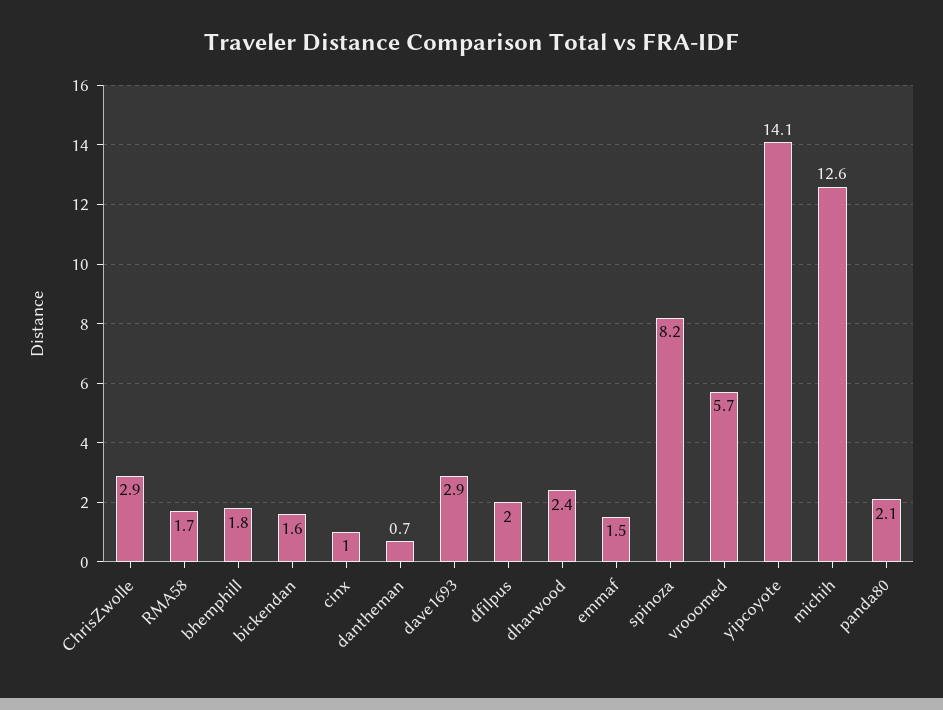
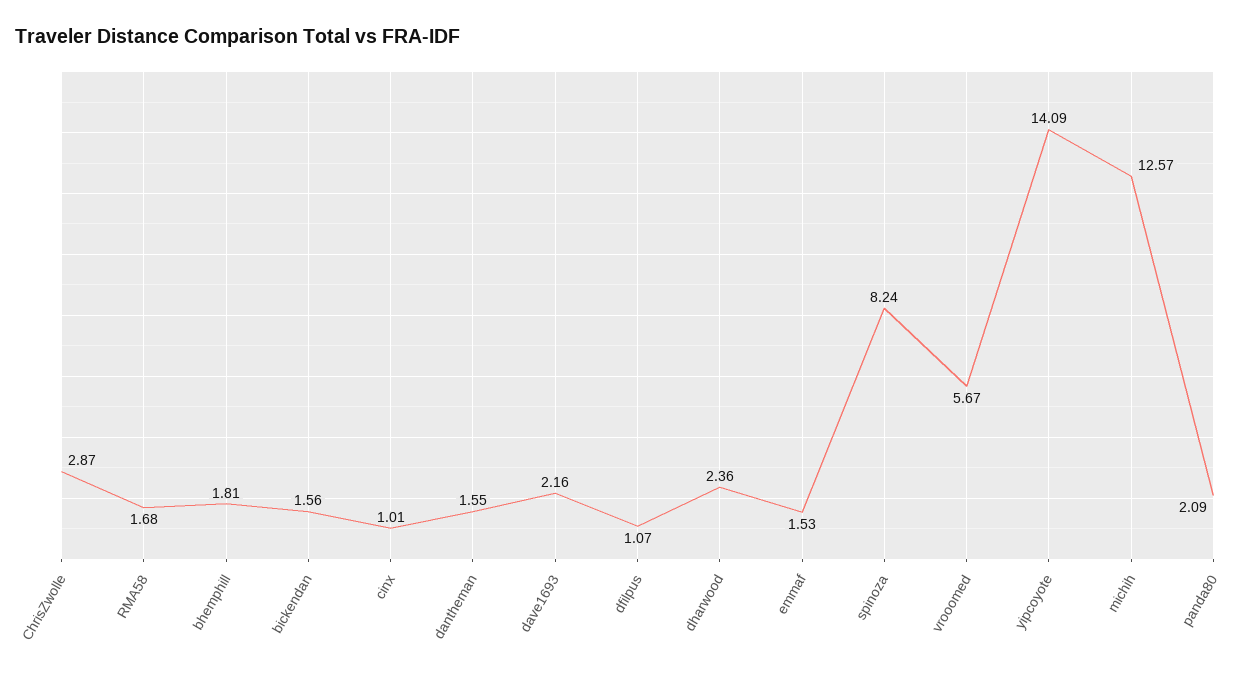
  {
    "ChrisZwolle": 2.87,
    "RMA58": 1.68,
    "bhemphill": 1.81,
    "bickendan": 1.56,
    "cinx": 1.01,
-   "dantheman": 0.7,
+   "dantheman": 1.55,
-   "dave1693": 2.9,
+   "dave1693": 2.16,
-   "dfilpus": 2,
+   "dfilpus": 1.07,
    "dharwood": 2.36,
    "emmaf": 1.53,
    "spinoza": 8.24,
    "vrooomed": 5.67,
    "yipcoyote": 14.09,
    "michih": 12.57,
    "panda80": 2.09
  }

